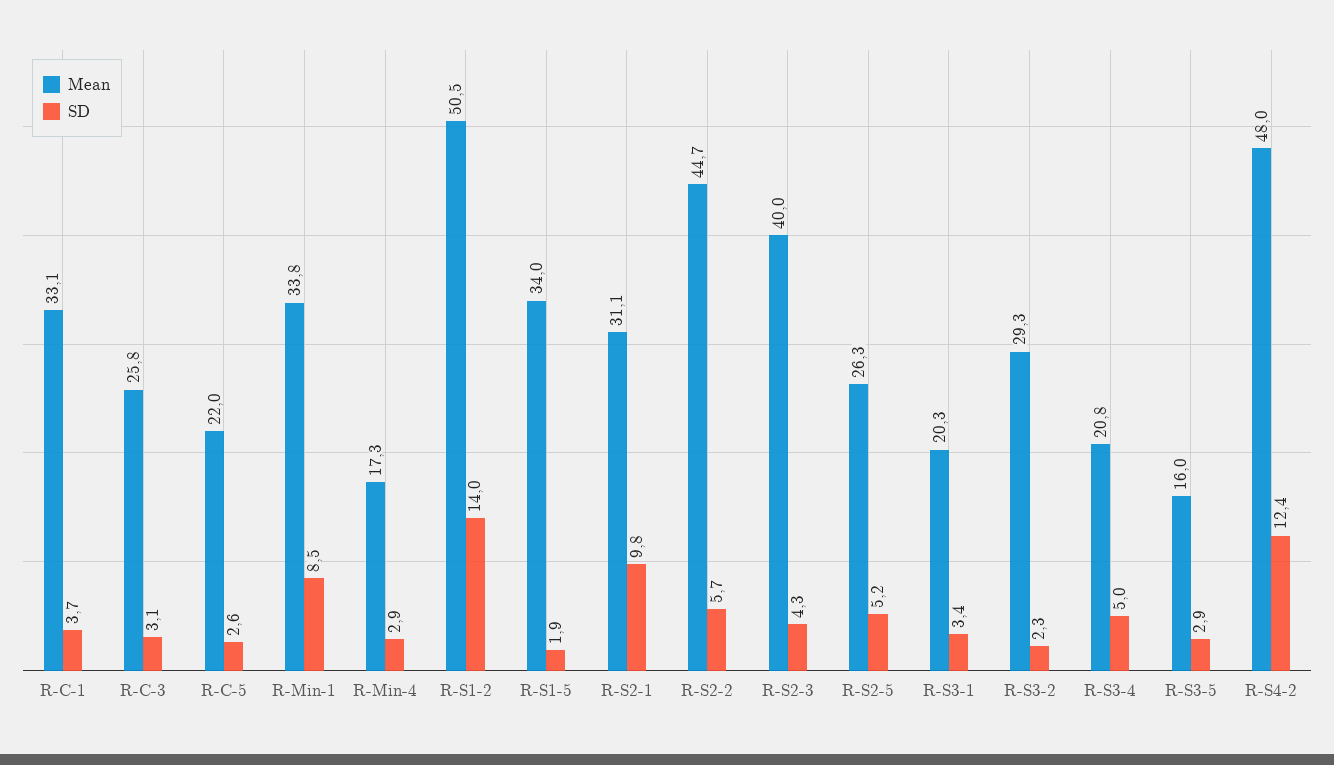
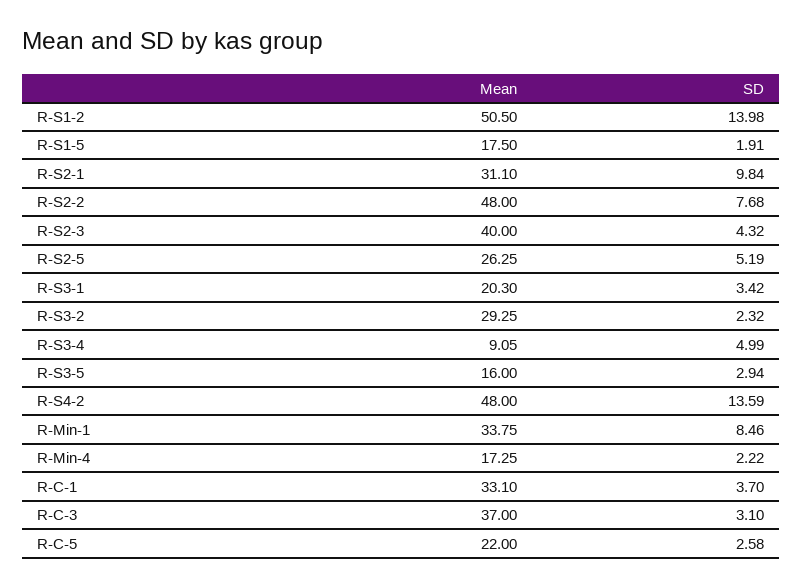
  {
    "Mean": {
      "R-C-1": 33.1,
-     "R-C-3": 25.8,
+     "R-C-3": 37,
      "R-C-5": 22,
      "R-Min-1": 33.75,
      "R-Min-4": 17.25,
      "R-S1-2": 50.5,
-     "R-S1-5": 34,
+     "R-S1-5": 17.5,
      "R-S2-1": 31.1,
-     "R-S2-2": 44.7,
+     "R-S2-2": 48,
      "R-S2-3": 40,
      "R-S2-5": 26.25,
      "R-S3-1": 20.3,
      "R-S3-2": 29.25,
-     "R-S3-4": 20.8,
+     "R-S3-4": 9.05,
      "R-S3-5": 16,
      "R-S4-2": 48
    },
    "SD": {
      "R-C-1": 3.7,
      "R-C-3": 3.1,
      "R-C-5": 2.58,
      "R-Min-1": 8.46,
-     "R-Min-4": 2.9,
+     "R-Min-4": 2.22,
      "R-S1-2": 13.98,
      "R-S1-5": 1.91,
      "R-S2-1": 9.84,
-     "R-S2-2": 5.7,
+     "R-S2-2": 7.68,
      "R-S2-3": 4.32,
      "R-S2-5": 5.19,
      "R-S3-1": 3.42,
      "R-S3-2": 2.32,
      "R-S3-4": 4.99,
      "R-S3-5": 2.94,
-     "R-S4-2": 12.4
+     "R-S4-2": 13.59
    }
  }

